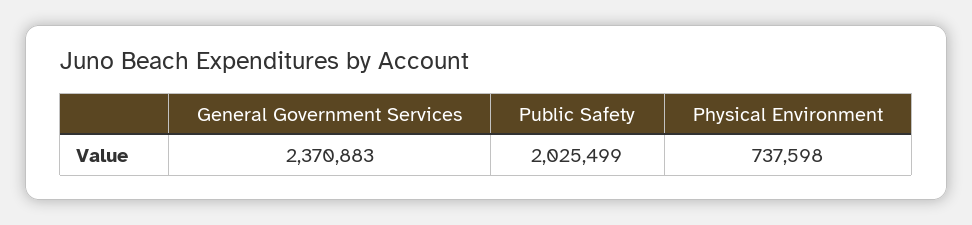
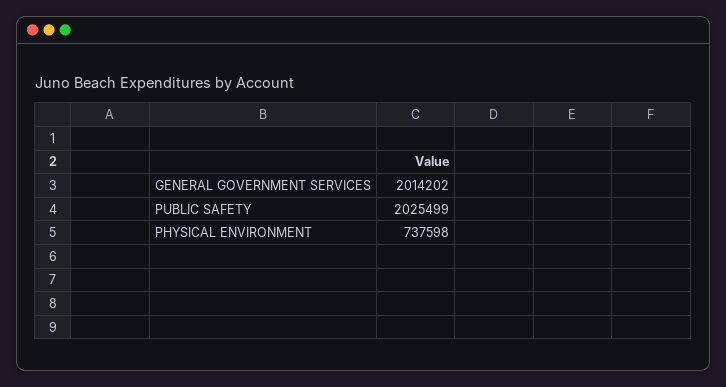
  {
-   "General Government Services": 2370883,
+   "General Government Services": 2014202,
    "Public Safety": 2025499,
    "Physical Environment": 737598
  }

